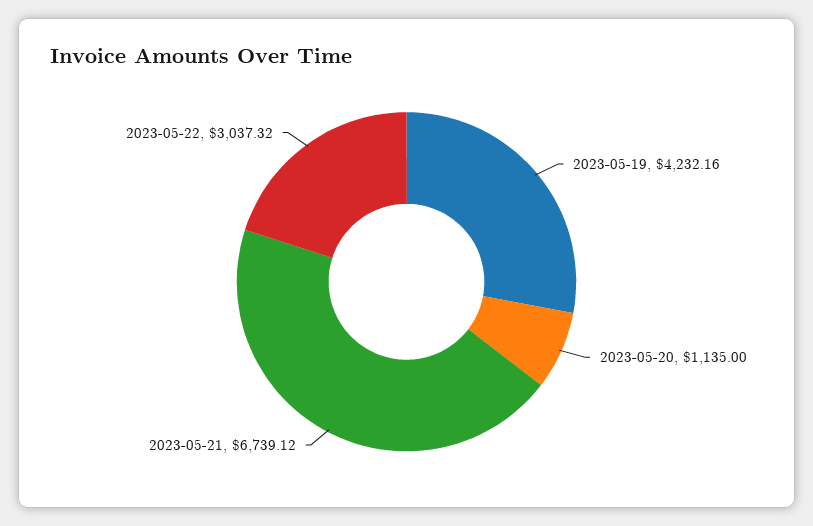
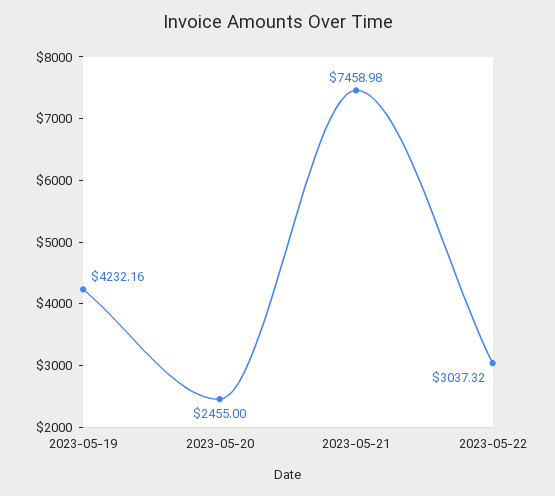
  {
    "2023-05-19": 4232.16,
-   "2023-05-20": 1135,
+   "2023-05-20": 2455,
-   "2023-05-21": 6739.12,
+   "2023-05-21": 7458.98,
    "2023-05-22": 3037.32
  }

